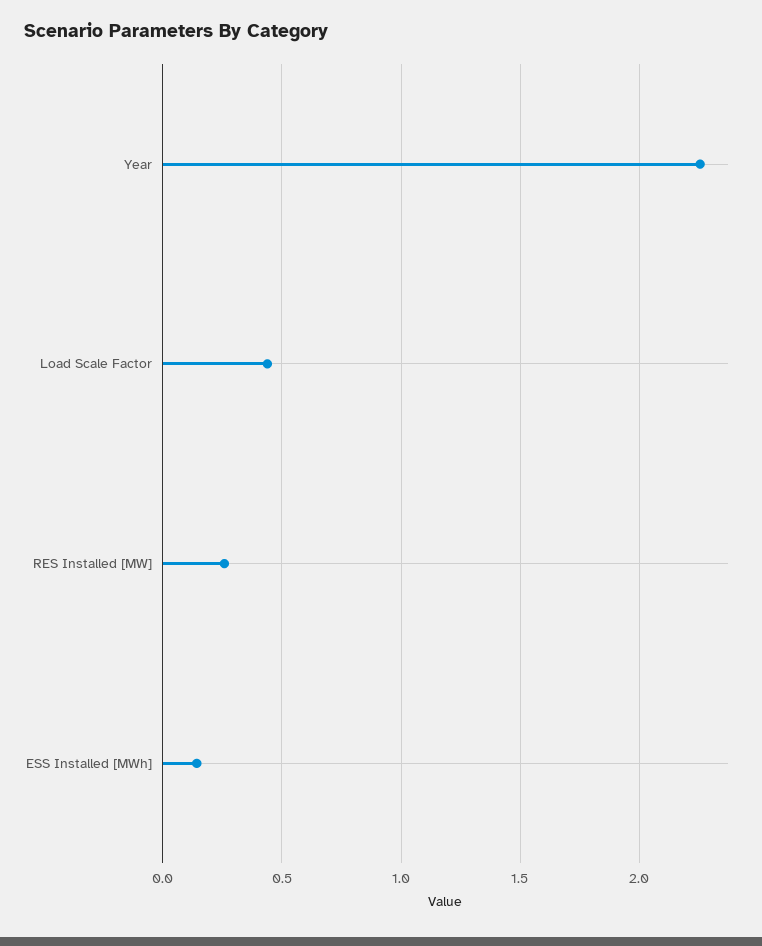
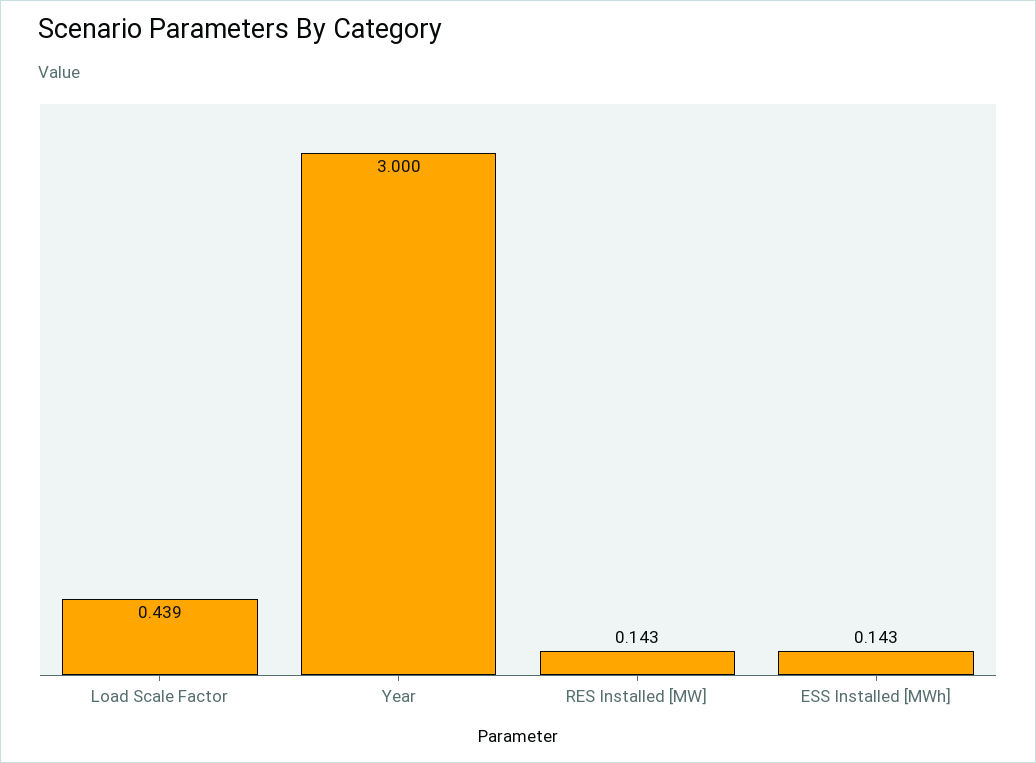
  {
-   "Year": 2.25,
+   "Year": 3,
    "Load Scale Factor": 0.439,
-   "RES Installed [MW]": 0.25,
+   "RES Installed [MW]": 0.143,
    "ESS Installed [MWh]": 0.143
  }

